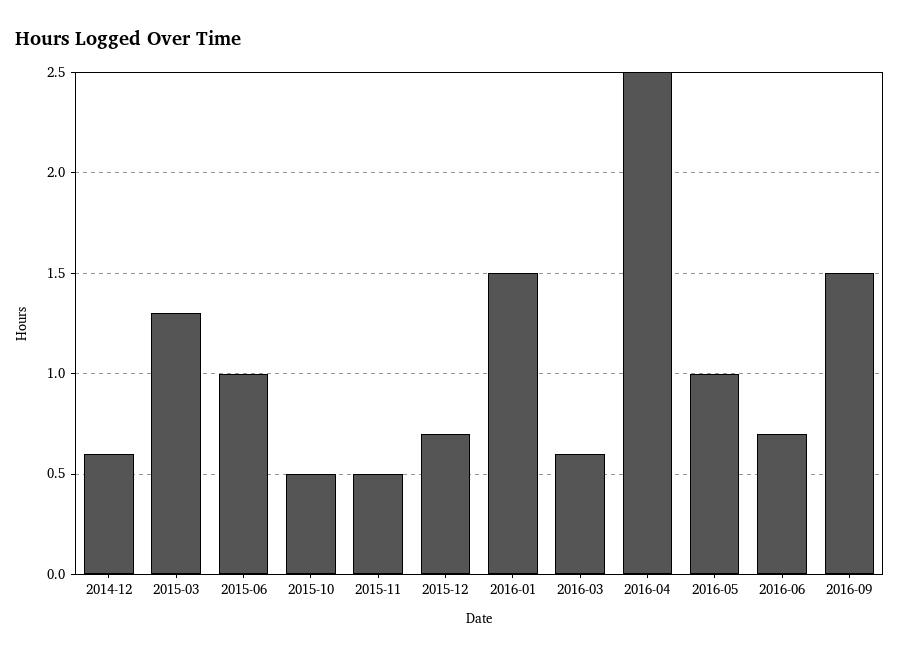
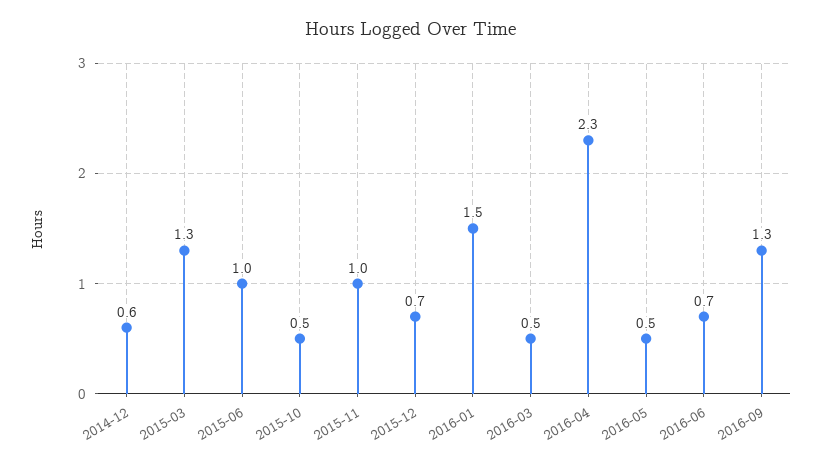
  {
    "2014-12": 0.6,
    "2015-03": 1.3,
    "2015-06": 1,
    "2015-10": 0.5,
-   "2015-11": 0.5,
+   "2015-11": 1,
    "2015-12": 0.7,
    "2016-01": 1.5,
-   "2016-03": 0.6,
+   "2016-03": 0.5,
-   "2016-04": 2.5,
+   "2016-04": 2.3,
-   "2016-05": 1,
+   "2016-05": 0.5,
    "2016-06": 0.7,
-   "2016-09": 1.5
+   "2016-09": 1.3
  }

